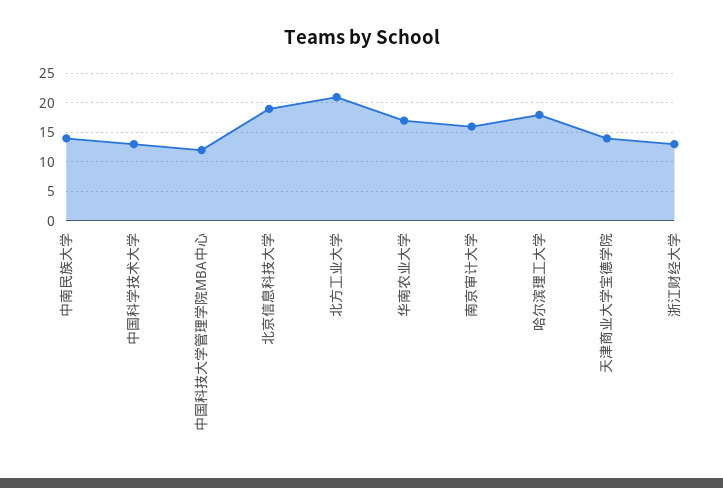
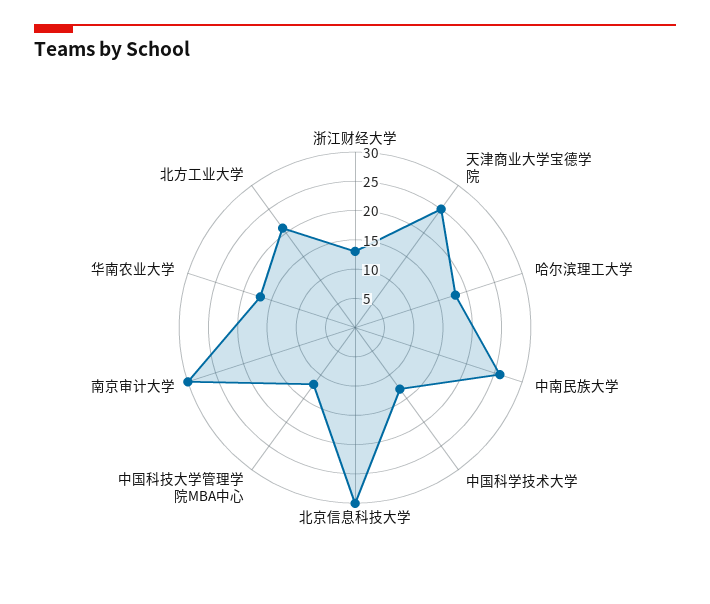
  {
-   "中南民族大学": 15,
+   "中南民族大学": 25,
    "中国科学技术大学": 15,
    "中国科技大学管理学院MBA中心": 10,
-   "北京信息科技大学": 20,
+   "北京信息科技大学": 30,
    "北方工业大学": 20,
    "华南农业大学": 15,
-   "南京审计大学": 15,
+   "南京审计大学": 30,
    "哈尔滨理工大学": 20,
-   "天津商业大学宝德学院": 15,
+   "天津商业大学宝德学院": 25,
    "浙江财经大学": 15
  }

